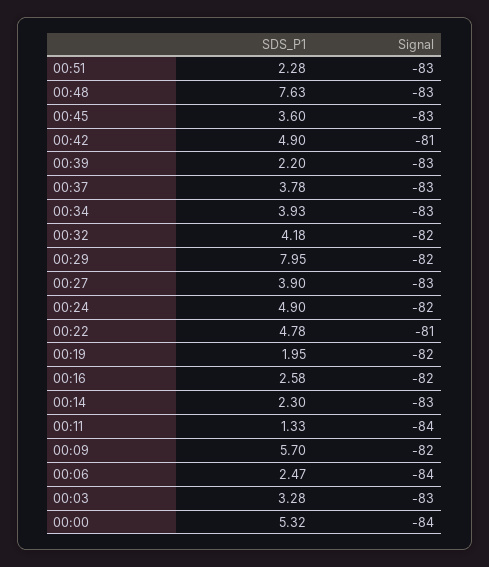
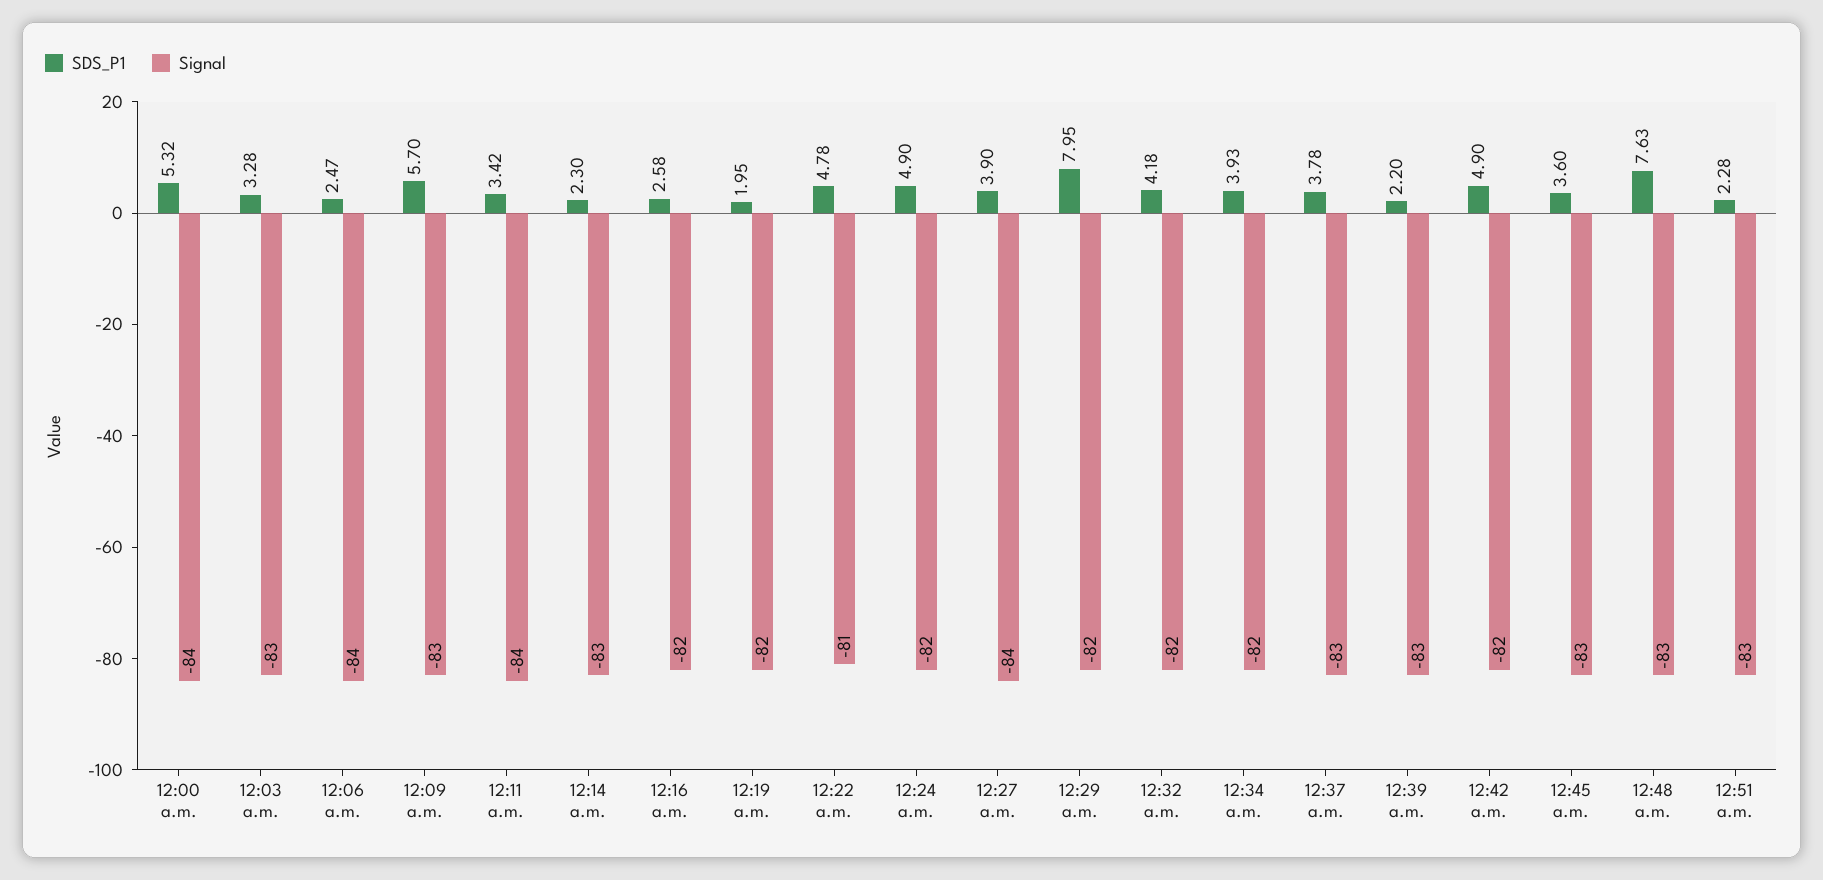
  {
    "SDS_P1": {
      "00:51": 2.28,
      "00:48": 7.63,
      "00:45": 3.6,
      "00:42": 4.9,
      "00:39": 2.2,
      "00:37": 3.78,
      "00:34": 3.93,
      "00:32": 4.18,
      "00:29": 7.95,
      "00:27": 3.9,
      "00:24": 4.9,
      "00:22": 4.78,
      "00:19": 1.95,
      "00:16": 2.58,
      "00:14": 2.3,
-     "00:11": 1.33,
+     "00:11": 3.42,
      "00:09": 5.7,
      "00:06": 2.47,
      "00:03": 3.28,
      "00:00": 5.32
    },
    "Signal": {
      "00:51": -83,
      "00:48": -83,
      "00:45": -83,
-     "00:42": -81,
+     "00:42": -82,
      "00:39": -83,
      "00:37": -83,
-     "00:34": -83,
+     "00:34": -82,
      "00:32": -82,
      "00:29": -82,
-     "00:27": -83,
+     "00:27": -84,
      "00:24": -82,
      "00:22": -81,
      "00:19": -82,
      "00:16": -82,
      "00:14": -83,
      "00:11": -84,
-     "00:09": -82,
+     "00:09": -83,
      "00:06": -84,
      "00:03": -83,
      "00:00": -84
    }
  }

